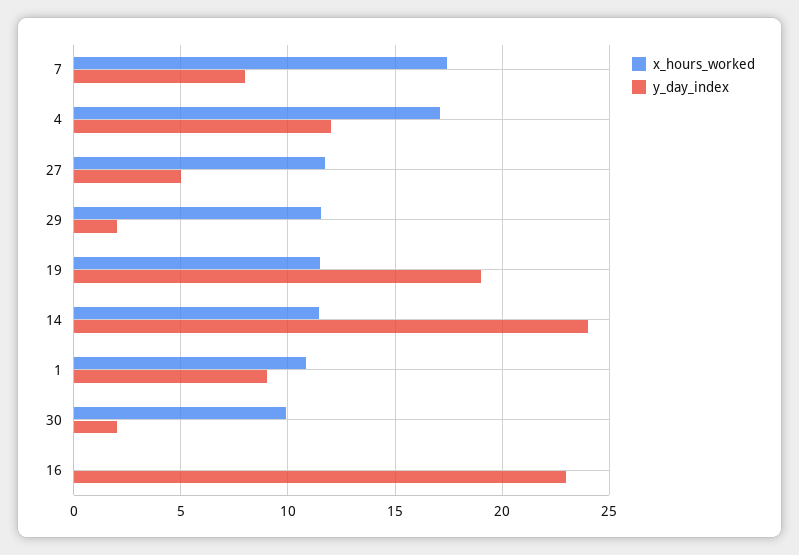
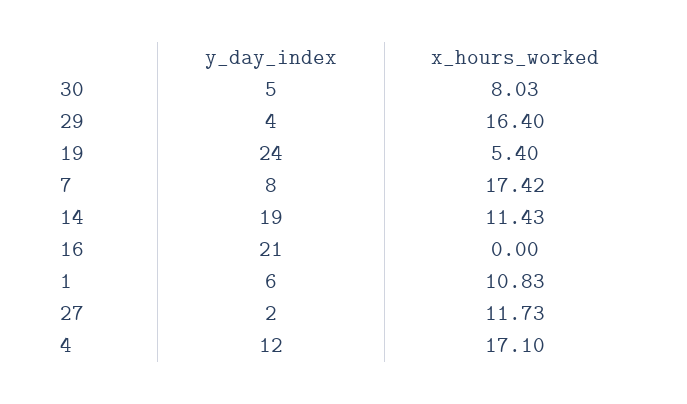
  {
    "x_hours_worked": {
      "7": 17.42,
      "4": 17.1,
      "27": 11.73,
-     "29": 11.5,
+     "29": 16.4,
-     "19": 11.5,
+     "19": 5.4,
      "14": 11.43,
      "1": 10.83,
-     "30": 10,
+     "30": 8.03,
      "16": 0
    },
    "y_day_index": {
      "7": 8,
      "4": 12,
-     "27": 5,
+     "27": 2,
-     "29": 2,
+     "29": 4,
-     "19": 19,
+     "19": 24,
-     "14": 24,
+     "14": 19,
-     "1": 9,
+     "1": 6,
-     "30": 2,
+     "30": 5,
-     "16": 23
+     "16": 21
    }
  }

